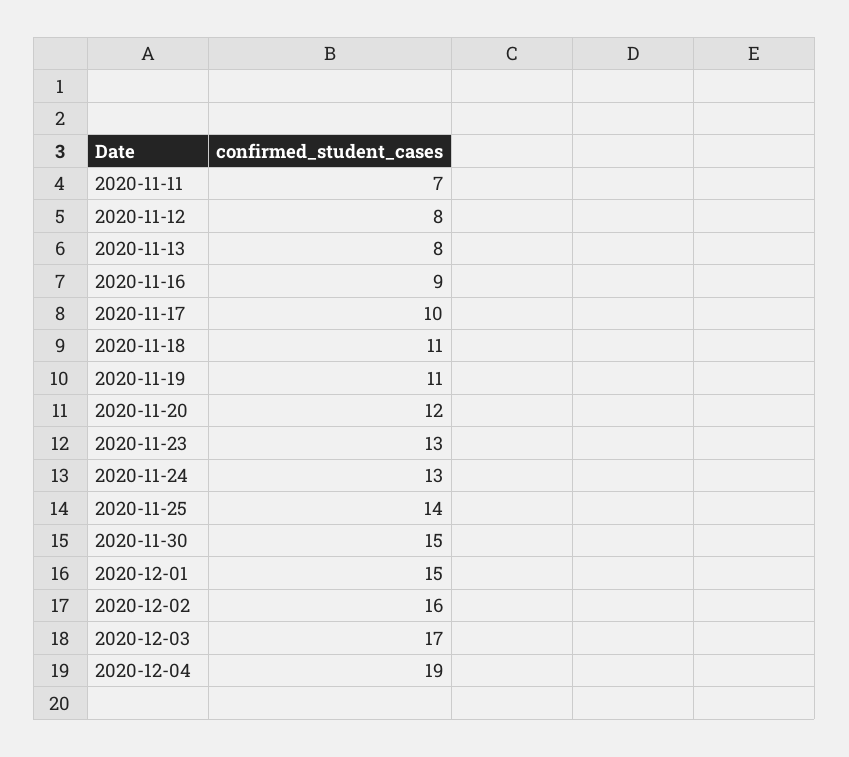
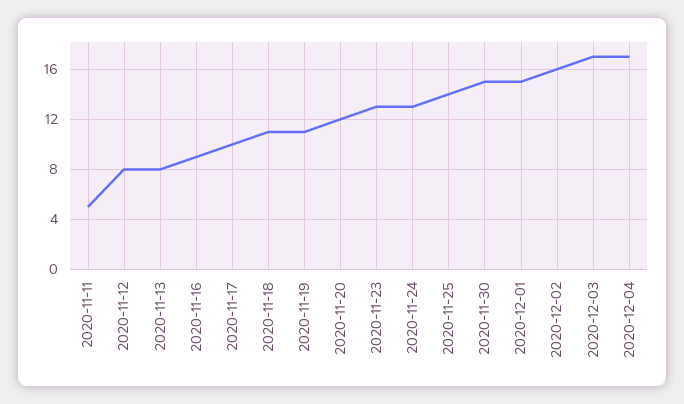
  {
-   "2020-11-11": 7,
+   "2020-11-11": 5,
    "2020-11-12": 8,
    "2020-11-13": 8,
    "2020-11-16": 9,
    "2020-11-17": 10,
    "2020-11-18": 11,
    "2020-11-19": 11,
    "2020-11-20": 12,
    "2020-11-23": 13,
    "2020-11-24": 13,
    "2020-11-25": 14,
    "2020-11-30": 15,
    "2020-12-01": 15,
    "2020-12-02": 16,
    "2020-12-03": 17,
-   "2020-12-04": 19
+   "2020-12-04": 17
  }

